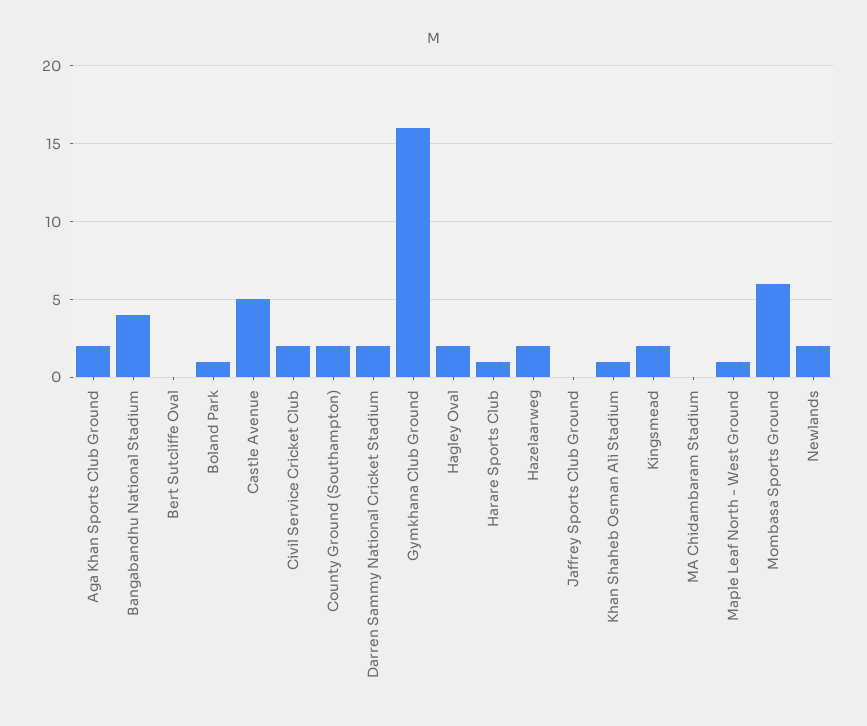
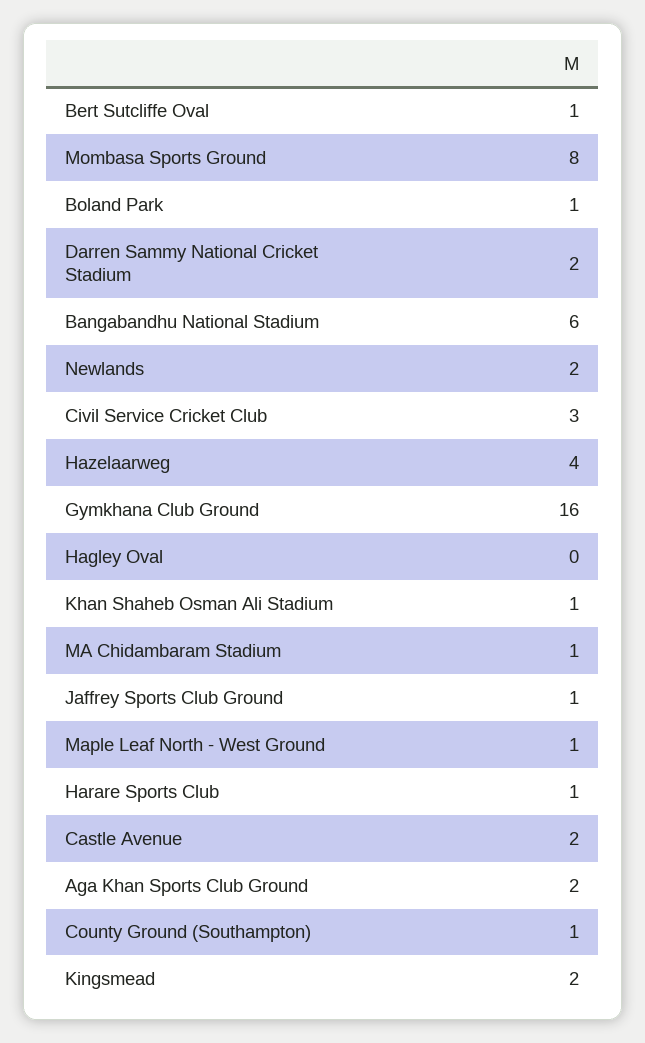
  {
    "Aga Khan Sports Club Ground": 2,
-   "Bangabandhu National Stadium": 4,
+   "Bangabandhu National Stadium": 6,
-   "Bert Sutcliffe Oval": 0,
+   "Bert Sutcliffe Oval": 1,
    "Boland Park": 1,
-   "Castle Avenue": 5,
+   "Castle Avenue": 2,
-   "Civil Service Cricket Club": 2,
+   "Civil Service Cricket Club": 3,
-   "County Ground (Southampton)": 2,
+   "County Ground (Southampton)": 1,
    "Darren Sammy National Cricket Stadium": 2,
    "Gymkhana Club Ground": 16,
-   "Hagley Oval": 2,
+   "Hagley Oval": 0,
    "Harare Sports Club": 1,
-   "Hazelaarweg": 2,
+   "Hazelaarweg": 4,
-   "Jaffrey Sports Club Ground": 0,
+   "Jaffrey Sports Club Ground": 1,
    "Khan Shaheb Osman Ali Stadium": 1,
    "Kingsmead": 2,
-   "MA Chidambaram Stadium": 0,
+   "MA Chidambaram Stadium": 1,
    "Maple Leaf North - West Ground": 1,
-   "Mombasa Sports Ground": 6,
+   "Mombasa Sports Ground": 8,
    "Newlands": 2
  }

